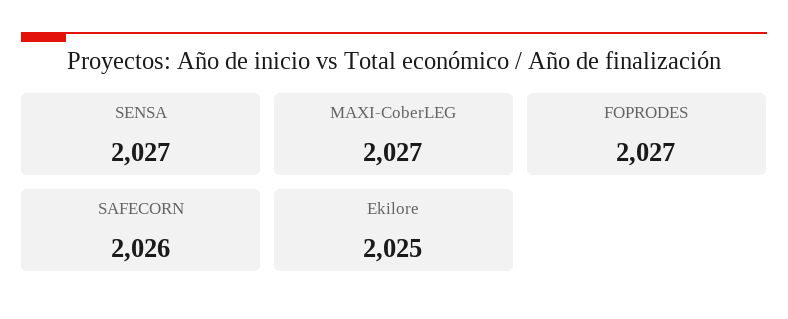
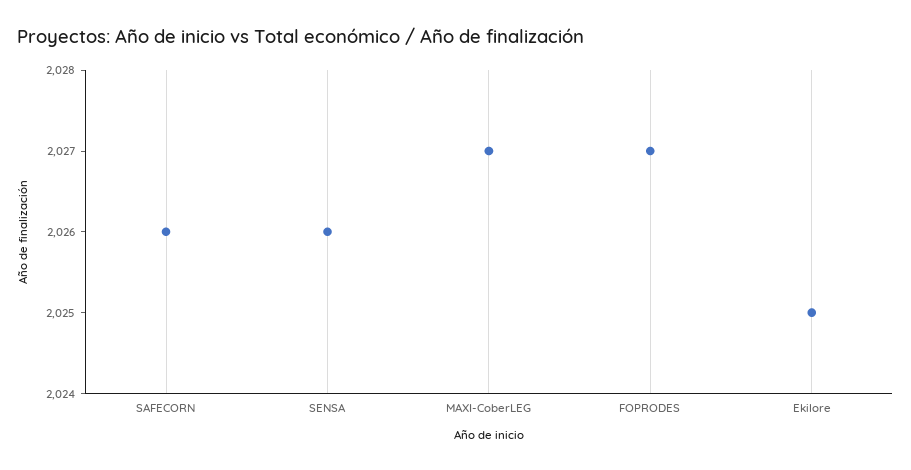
  {
-   "SENSA": 2027,
+   "SENSA": 2026,
    "MAXI-CoberLEG": 2027,
    "FOPRODES": 2027,
    "SAFECORN": 2026,
    "Ekilore": 2025
  }

